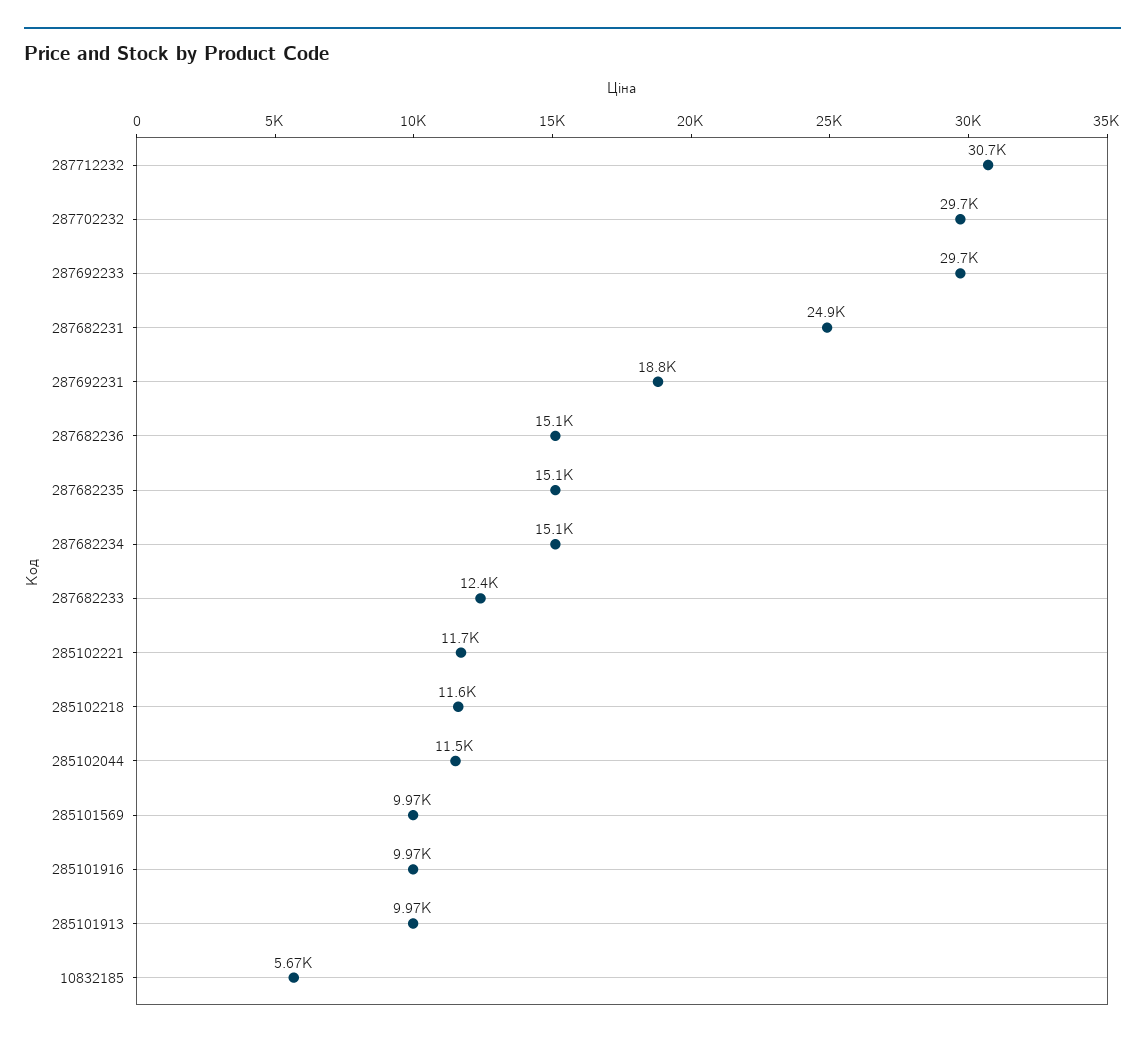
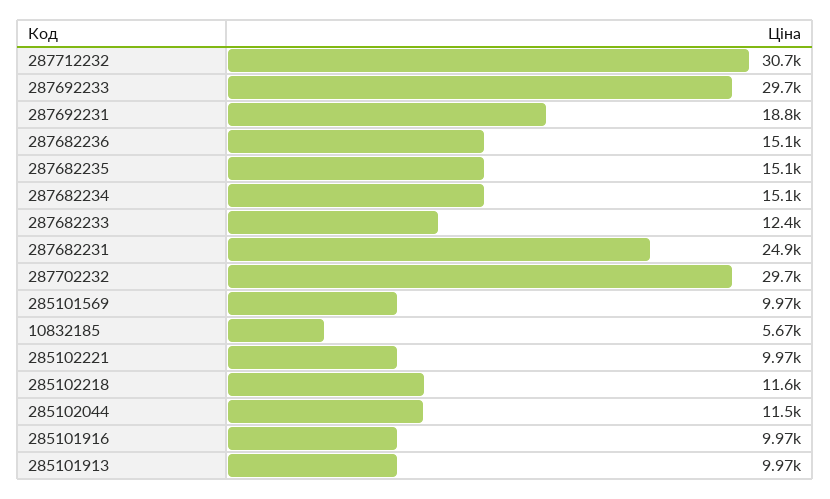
  {
    "287712232": 30700,
    "287702232": 29700,
    "287692233": 29700,
    "287682231": 24900,
    "287692231": 18800,
    "287682236": 15100,
    "287682235": 15100,
    "287682234": 15100,
    "287682233": 12400,
-   "285102221": 11700,
+   "285102221": 9970,
    "285102218": 11600,
    "285102044": 11500,
    "285101569": 9970,
    "285101916": 9970,
    "285101913": 9970,
    "10832185": 5670
  }

